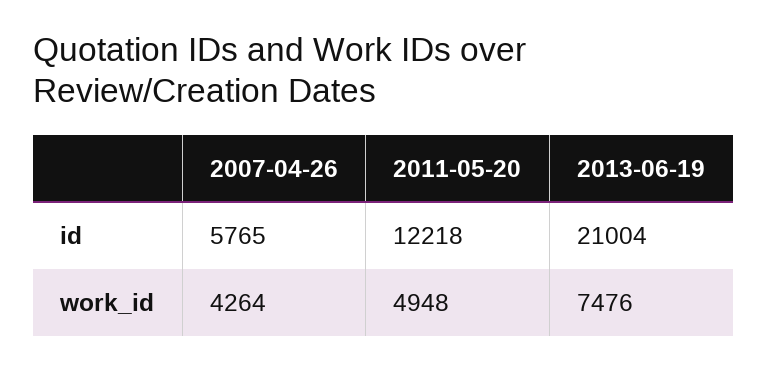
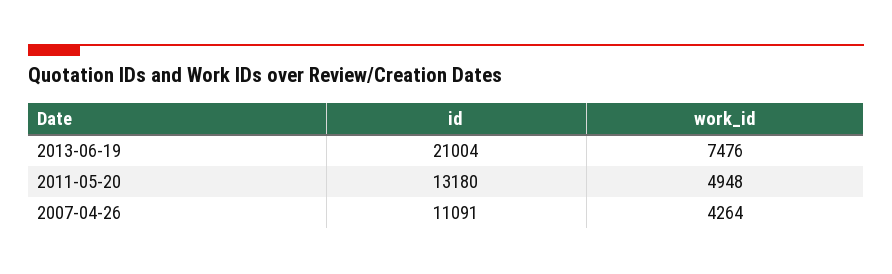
  {
    "2007-04-26": {
-     "id": 5765,
+     "id": 11091,
      "work_id": 4264
    },
    "2011-05-20": {
-     "id": 12218,
+     "id": 13180,
      "work_id": 4948
    },
    "2013-06-19": {
      "id": 21004,
      "work_id": 7476
    }
  }

